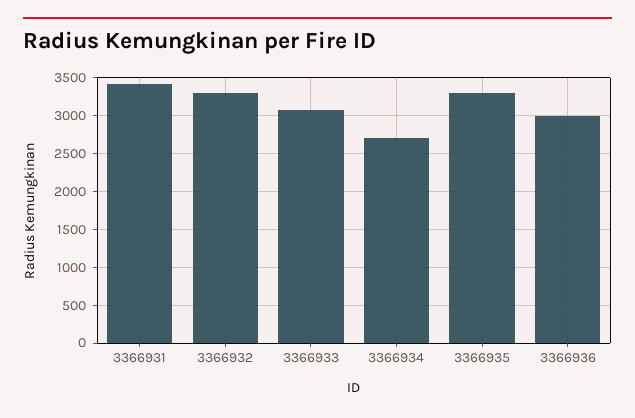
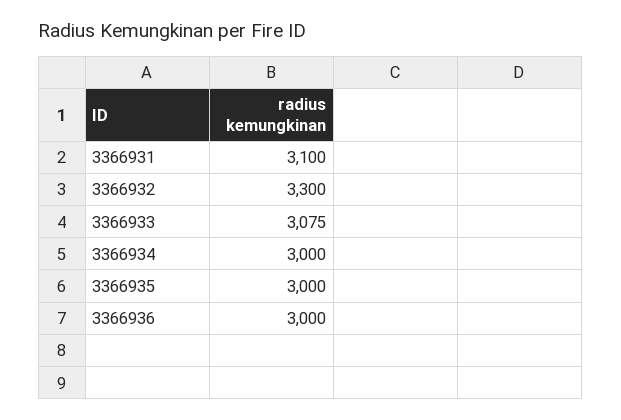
  {
-   "3366931": 3400,
+   "3366931": 3100,
    "3366932": 3300,
    "3366933": 3075,
-   "3366934": 2700,
+   "3366934": 3000,
-   "3366935": 3300,
+   "3366935": 3000,
    "3366936": 3000
  }

